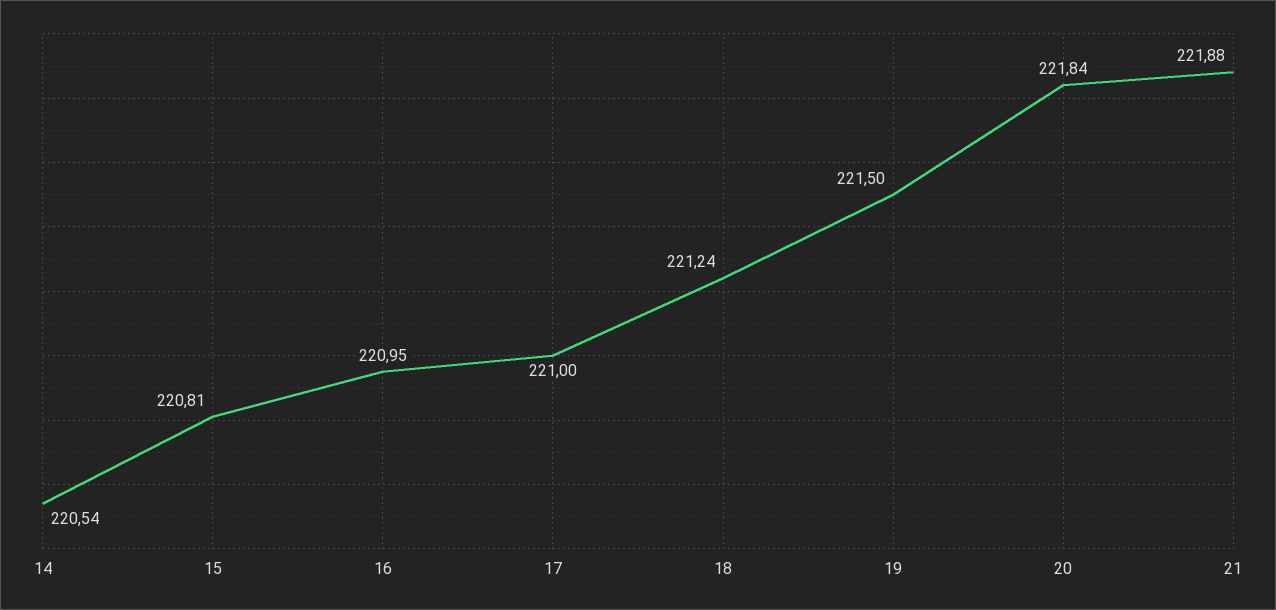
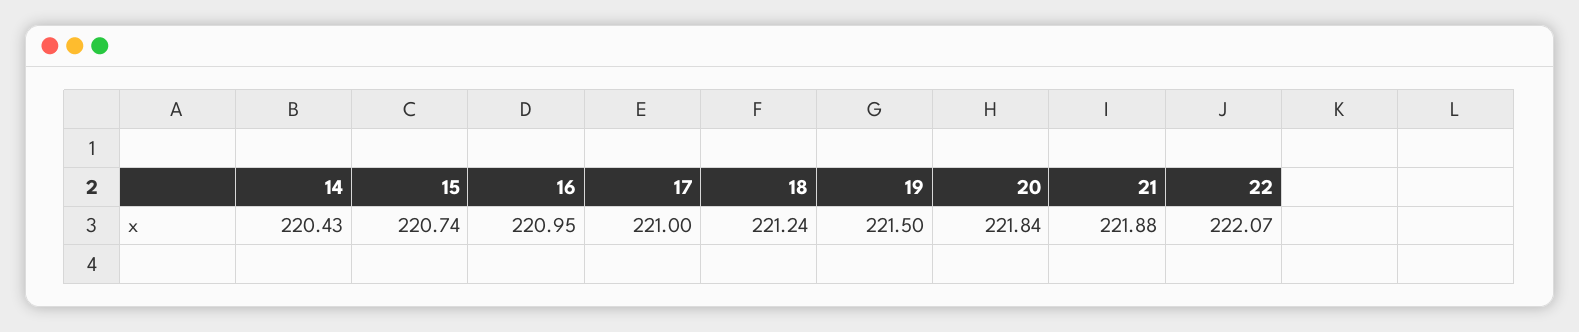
  {
-   "14": 220.54,
+   "14": 220.43,
-   "15": 220.81,
+   "15": 220.74,
    "16": 220.95,
    "17": 221,
    "18": 221.24,
    "19": 221.5,
    "20": 221.84,
-   "21": 221.88
+   "21": 221.88,
+   "22": 222.07
  }

